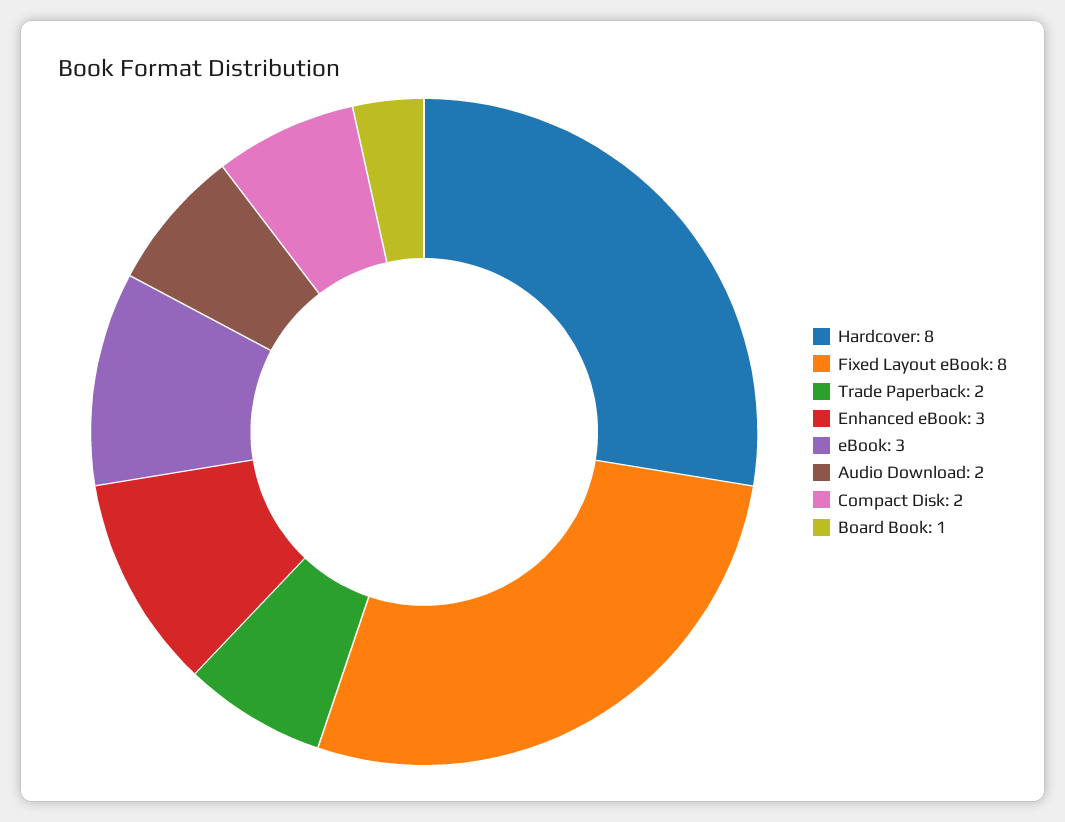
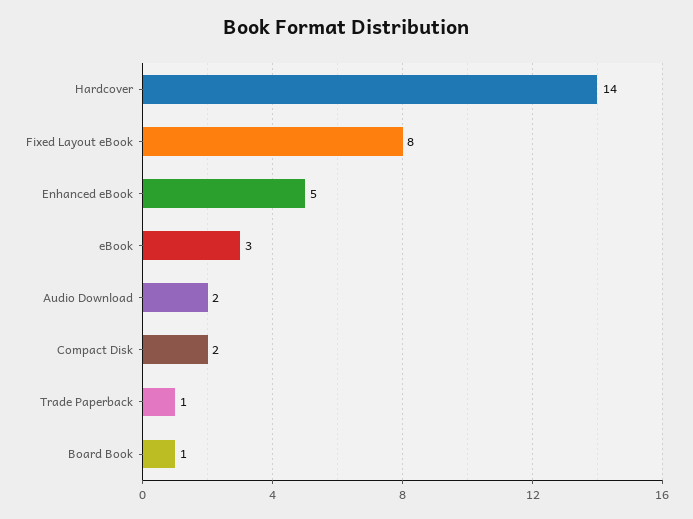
  {
-   "Hardcover": 8,
+   "Hardcover": 14,
    "Fixed Layout eBook": 8,
-   "Trade Paperback": 2,
+   "Trade Paperback": 1,
-   "Enhanced eBook": 3,
+   "Enhanced eBook": 5,
    "eBook": 3,
    "Audio Download": 2,
    "Compact Disk": 2,
    "Board Book": 1
  }

